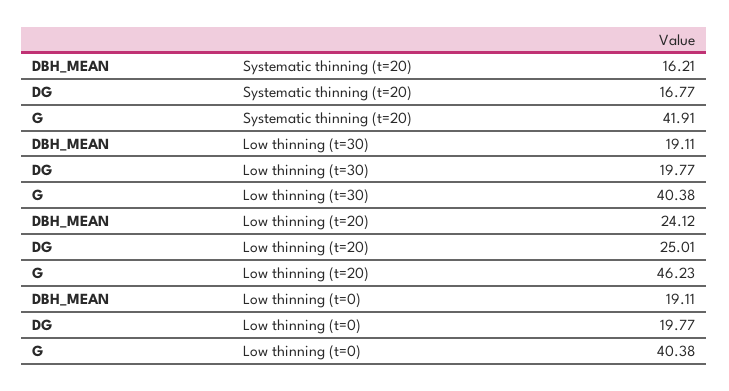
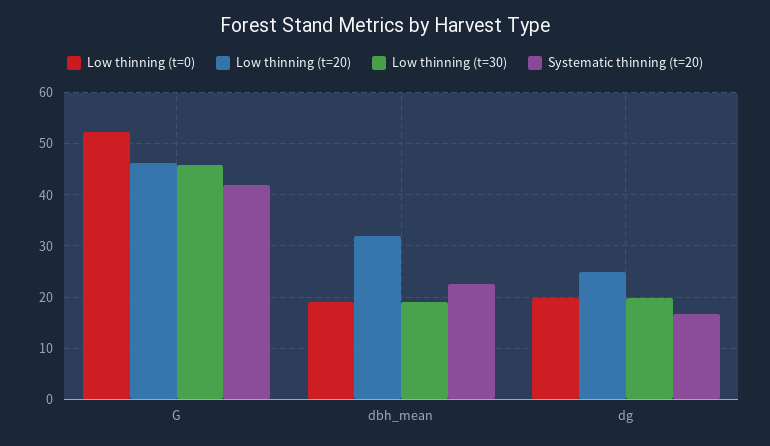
  {
    "Systematic thinning (t=20)": {
-     "DBH_MEAN": 16.21,
+     "DBH_MEAN": 22,
      "DG": 16.77,
      "G": 41.91
    },
    "Low thinning (t=30)": {
      "DBH_MEAN": 19.11,
      "DG": 19.77,
-     "G": 40.38
+     "G": 46
    },
    "Low thinning (t=20)": {
-     "DBH_MEAN": 24.12,
+     "DBH_MEAN": 32,
      "DG": 25.01,
      "G": 46.23
    },
    "Low thinning (t=0)": {
      "DBH_MEAN": 19.11,
      "DG": 19.77,
-     "G": 40.38
+     "G": 52
    }
  }

